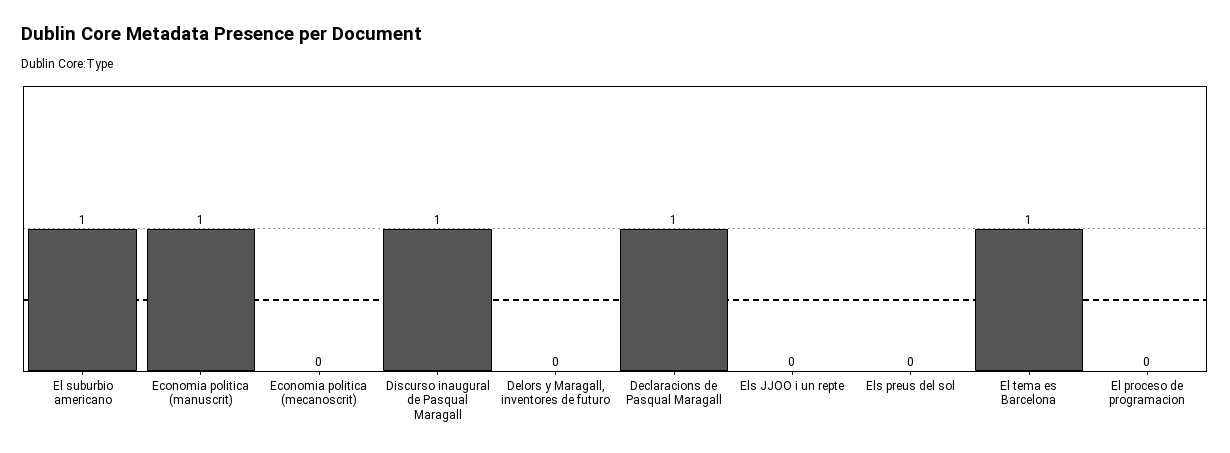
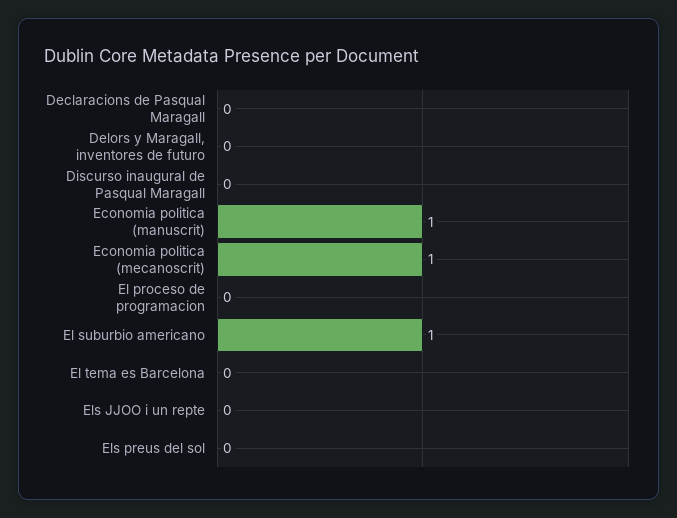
  {
    "El suburbio americano": 1,
    "Economia politica (manuscrit)": 1,
-   "Economia politica (mecanoscrit)": 0,
+   "Economia politica (mecanoscrit)": 1,
-   "Discurso inaugural de Pasqual Maragall": 1,
+   "Discurso inaugural de Pasqual Maragall": 0,
    "Delors y Maragall, inventores de futuro": 0,
-   "Declaracions de Pasqual Maragall": 1,
+   "Declaracions de Pasqual Maragall": 0,
    "Els JJOO i un repte": 0,
    "Els preus del sol": 0,
-   "El tema es Barcelona": 1,
+   "El tema es Barcelona": 0,
    "El proceso de programacion": 0
  }

